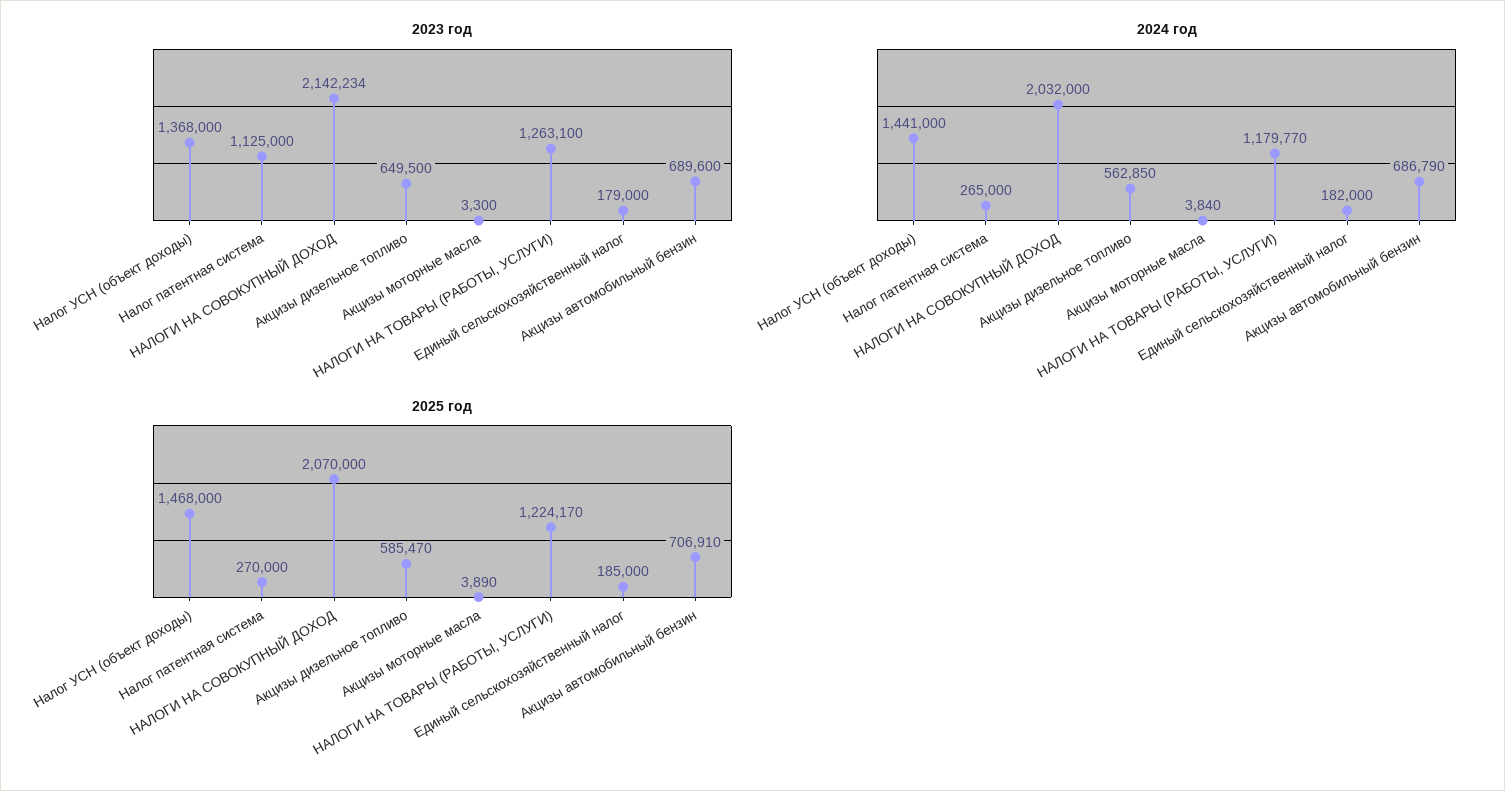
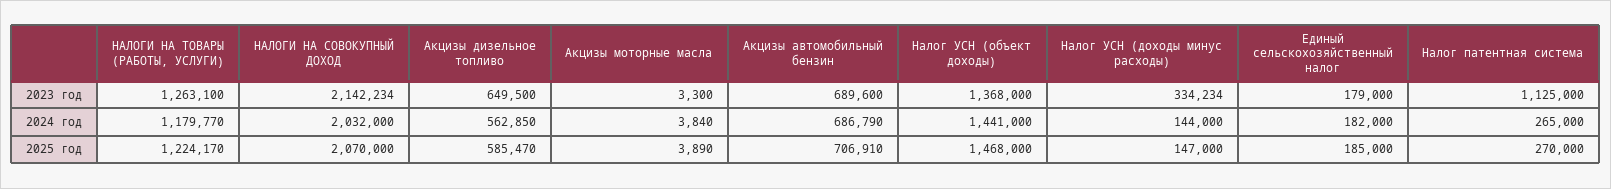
  {
    "2023 год": {
      "Налог УСН (объект доходы)": 1368000,
      "Налог патентная система": 1125000,
      "НАЛОГИ НА СОВОКУПНЫЙ ДОХОД": 2142234,
      "Акцизы дизельное топливо": 649500,
      "Акцизы моторные масла": 3300,
      "НАЛОГИ НА ТОВАРЫ (РАБОТЫ, УСЛУГИ)": 1263100,
      "Единый сельскохозяйственный налог": 179000,
-     "Акцизы автомобильный бензин": 689600
+     "Акцизы автомобильный бензин": 689600,
+     "Налог УСН (доходы минус расходы)": 334234
    },
    "2024 год": {
      "Налог УСН (объект доходы)": 1441000,
      "Налог патентная система": 265000,
      "НАЛОГИ НА СОВОКУПНЫЙ ДОХОД": 2032000,
      "Акцизы дизельное топливо": 562850,
      "Акцизы моторные масла": 3840,
      "НАЛОГИ НА ТОВАРЫ (РАБОТЫ, УСЛУГИ)": 1179770,
      "Единый сельскохозяйственный налог": 182000,
-     "Акцизы автомобильный бензин": 686790
+     "Акцизы автомобильный бензин": 686790,
+     "Налог УСН (доходы минус расходы)": 144000
    },
    "2025 год": {
      "Налог УСН (объект доходы)": 1468000,
      "Налог патентная система": 270000,
      "НАЛОГИ НА СОВОКУПНЫЙ ДОХОД": 2070000,
      "Акцизы дизельное топливо": 585470,
      "Акцизы моторные масла": 3890,
      "НАЛОГИ НА ТОВАРЫ (РАБОТЫ, УСЛУГИ)": 1224170,
      "Единый сельскохозяйственный налог": 185000,
-     "Акцизы автомобильный бензин": 706910
+     "Акцизы автомобильный бензин": 706910,
+     "Налог УСН (доходы минус расходы)": 147000
    }
  }

